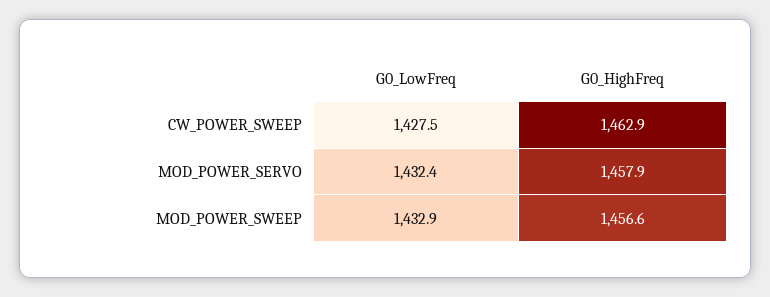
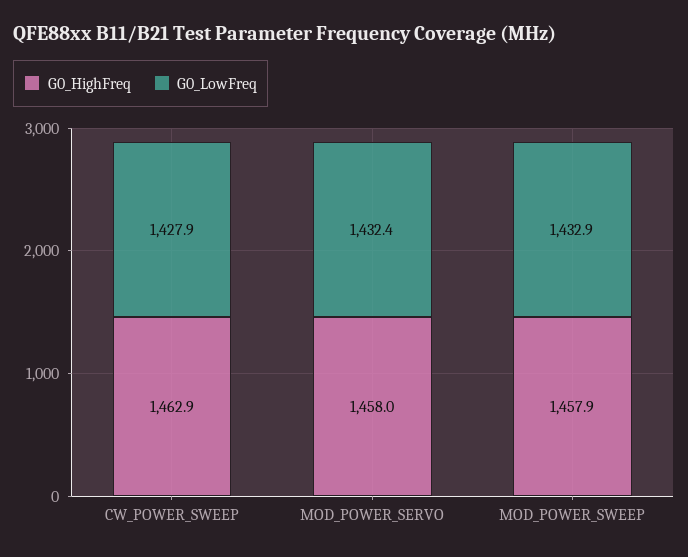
  {
    "G0_LowFreq": {
-     "CW_POWER_SWEEP": 1427.5,
+     "CW_POWER_SWEEP": 1427.9,
      "MOD_POWER_SERVO": 1432.4,
      "MOD_POWER_SWEEP": 1432.9
    },
    "G0_HighFreq": {
      "CW_POWER_SWEEP": 1462.9,
-     "MOD_POWER_SERVO": 1457.9,
+     "MOD_POWER_SERVO": 1458,
-     "MOD_POWER_SWEEP": 1456.6
+     "MOD_POWER_SWEEP": 1457.9
    }
  }

